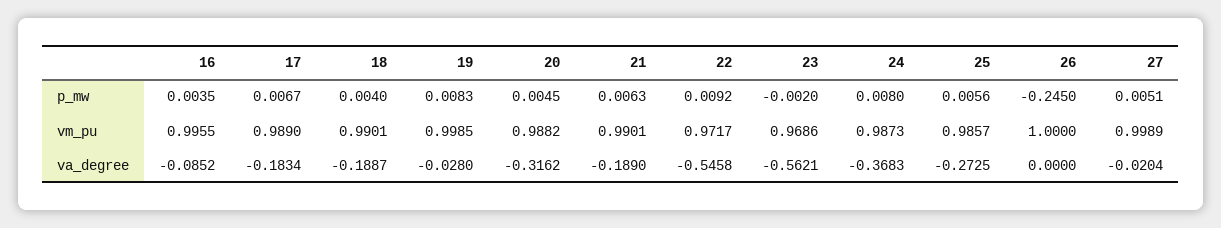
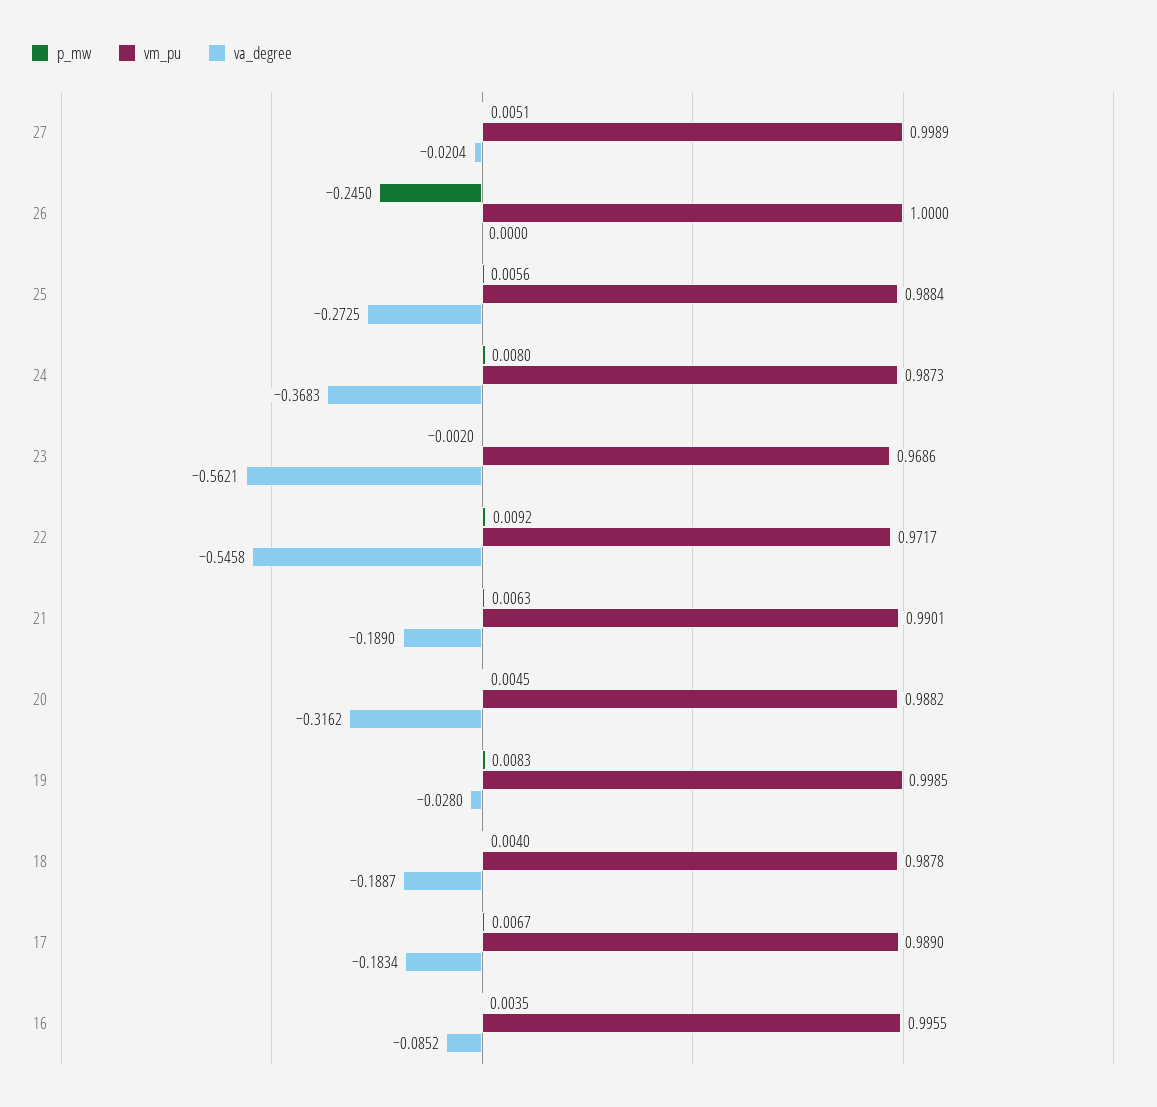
  {
    "p_mw": {
      "16": 0.0035,
      "17": 0.0067,
      "18": 0.004,
      "19": 0.0083,
      "20": 0.0045,
      "21": 0.0063,
      "22": 0.0092,
      "23": -0.002,
      "24": 0.008,
      "25": 0.0056,
      "26": -0.245,
      "27": 0.0051
    },
    "vm_pu": {
      "16": 0.9955,
      "17": 0.989,
-     "18": 0.9901,
+     "18": 0.9878,
      "19": 0.9985,
      "20": 0.9882,
      "21": 0.9901,
      "22": 0.9717,
      "23": 0.9686,
      "24": 0.9873,
-     "25": 0.9857,
+     "25": 0.9884,
      "26": 1,
      "27": 0.9989
    },
    "va_degree": {
      "16": -0.0852,
      "17": -0.1834,
      "18": -0.1887,
      "19": -0.028,
      "20": -0.3162,
      "21": -0.189,
      "22": -0.5458,
      "23": -0.5621,
      "24": -0.3683,
      "25": -0.2725,
      "26": 0,
      "27": -0.0204
    }
  }

